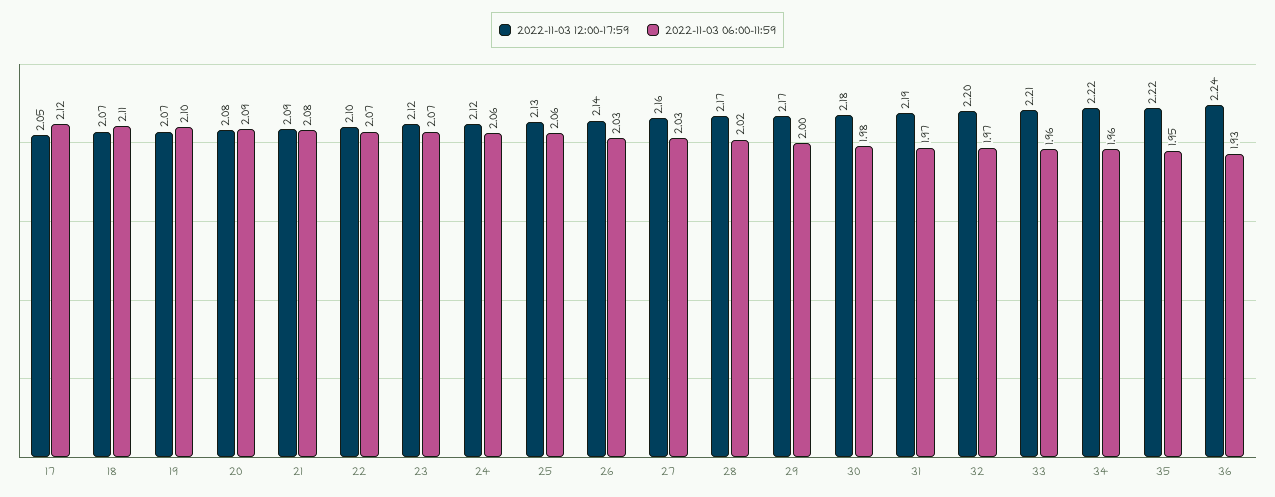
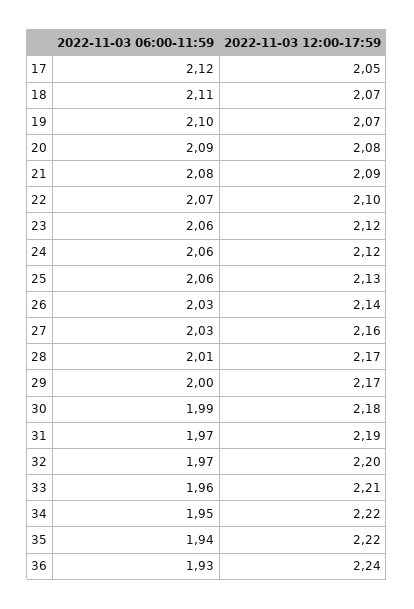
  {
    "2022-11-03 12:00-17:59": {
      "17": 2.05,
      "18": 2.07,
      "19": 2.07,
      "20": 2.08,
      "21": 2.09,
      "22": 2.1,
      "23": 2.12,
      "24": 2.12,
      "25": 2.13,
      "26": 2.14,
      "27": 2.16,
      "28": 2.17,
      "29": 2.17,
      "30": 2.18,
      "31": 2.19,
      "32": 2.2,
      "33": 2.21,
      "34": 2.22,
      "35": 2.22,
      "36": 2.24
    },
    "2022-11-03 06:00-11:59": {
      "17": 2.12,
      "18": 2.11,
      "19": 2.1,
      "20": 2.09,
      "21": 2.08,
      "22": 2.07,
-     "23": 2.07,
+     "23": 2.06,
      "24": 2.06,
      "25": 2.06,
      "26": 2.03,
      "27": 2.03,
-     "28": 2.02,
+     "28": 2.01,
      "29": 2,
-     "30": 1.98,
+     "30": 1.99,
      "31": 1.97,
      "32": 1.97,
      "33": 1.96,
-     "34": 1.96,
+     "34": 1.95,
-     "35": 1.95,
+     "35": 1.94,
      "36": 1.93
    }
  }

